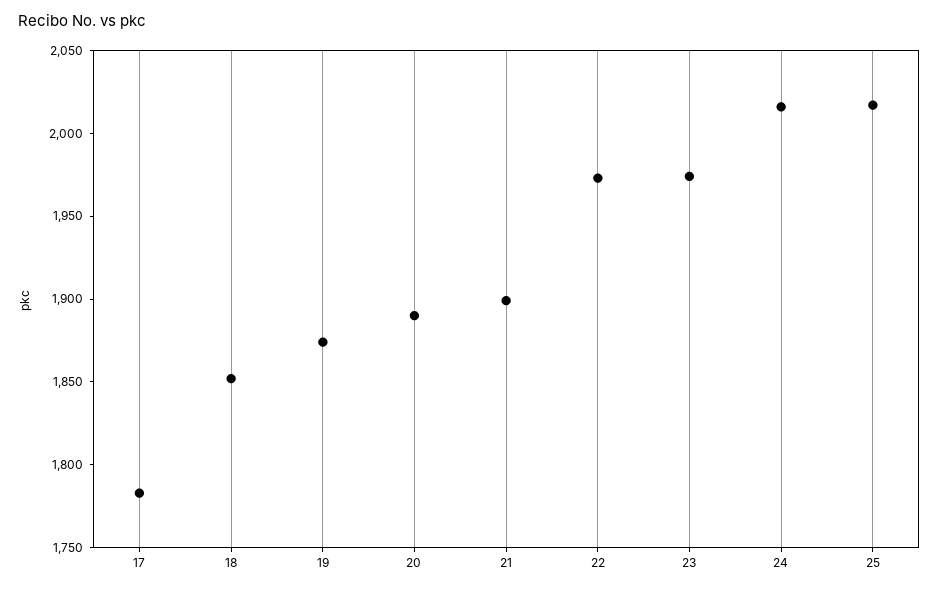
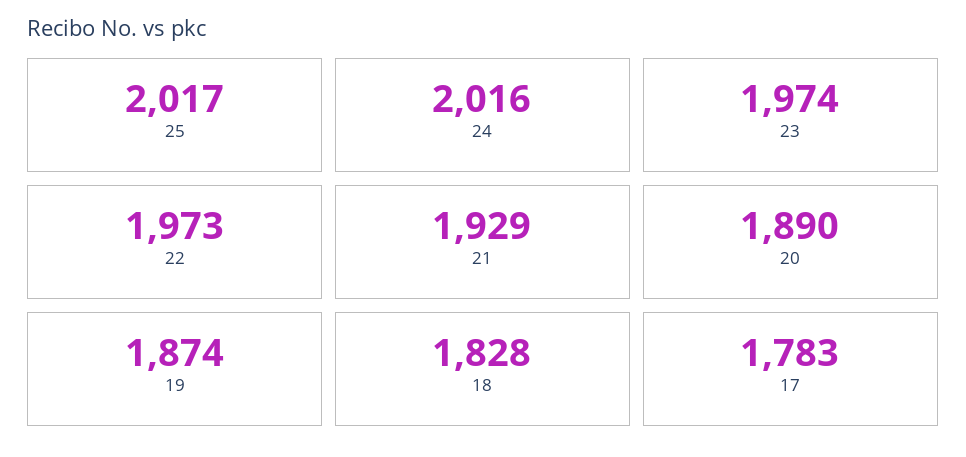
  {
    "17": 1783,
-   "18": 1850,
+   "18": 1828,
    "19": 1874,
    "20": 1890,
-   "21": 1900,
+   "21": 1929,
    "22": 1973,
    "23": 1974,
    "24": 2016,
    "25": 2017
  }

